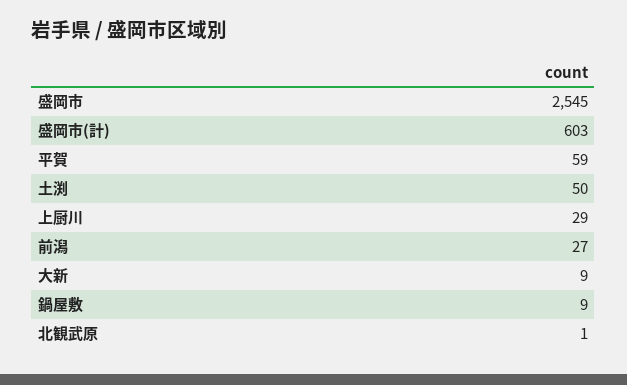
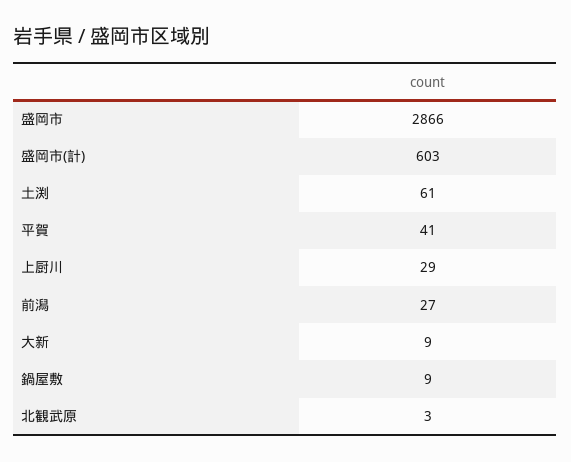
  {
-   "盛岡市": 2545,
+   "盛岡市": 2866,
    "盛岡市(計)": 603,
-   "平賀": 59,
+   "平賀": 41,
-   "土渕": 50,
+   "土渕": 61,
    "上厨川": 29,
    "前潟": 27,
    "大新": 9,
    "鍋屋敷": 9,
-   "北観武原": 1
+   "北観武原": 3
  }

